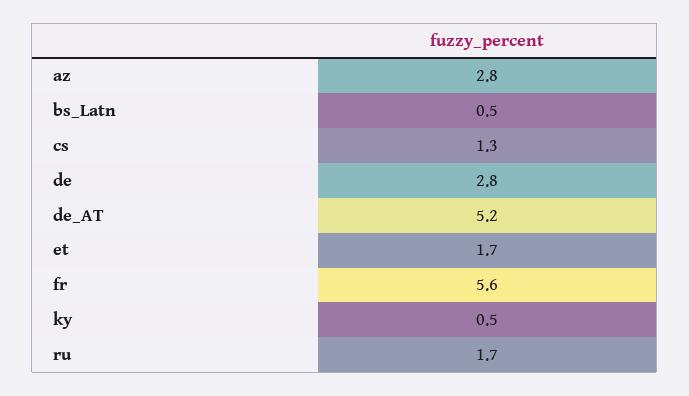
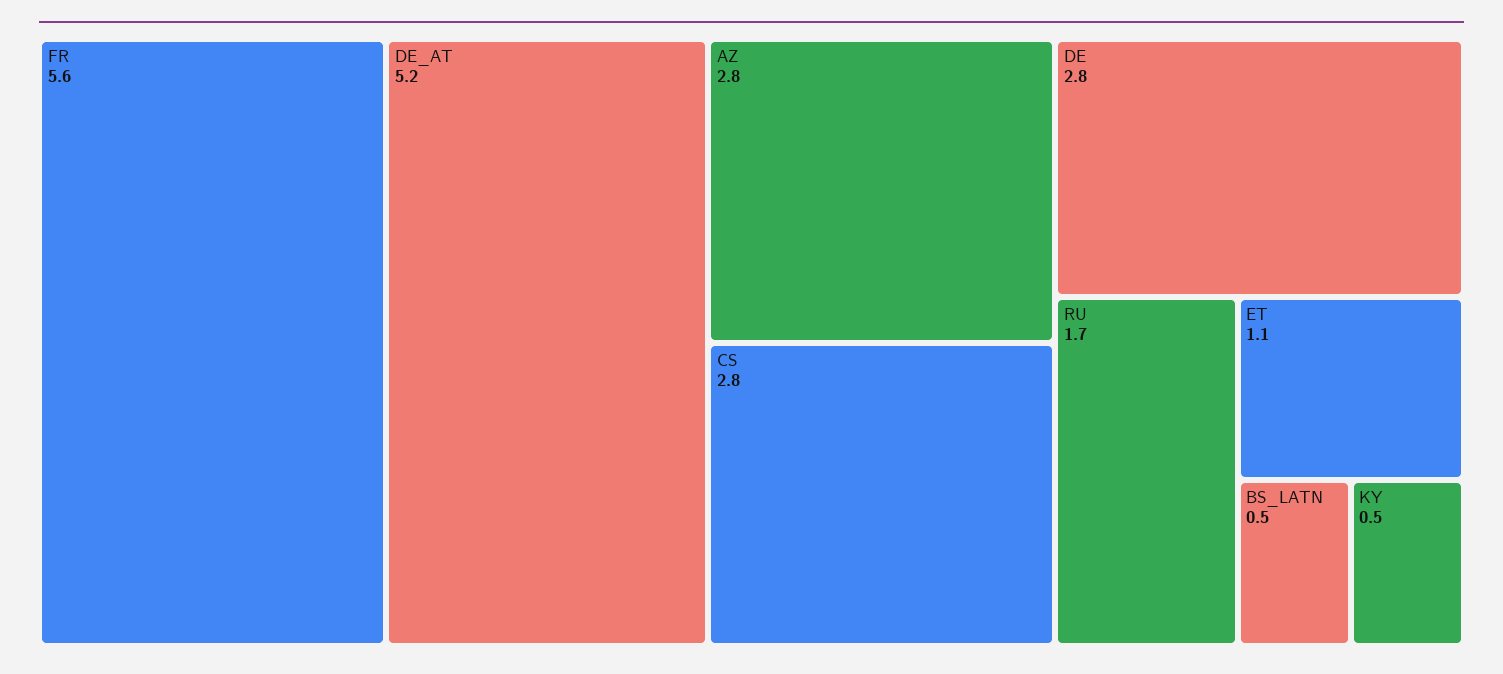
  {
    "az": 2.8,
    "bs_Latn": 0.5,
-   "cs": 1.3,
+   "cs": 2.8,
    "de": 2.8,
    "de_AT": 5.2,
-   "et": 1.7,
+   "et": 1.1,
    "fr": 5.6,
    "ky": 0.5,
    "ru": 1.7
  }

